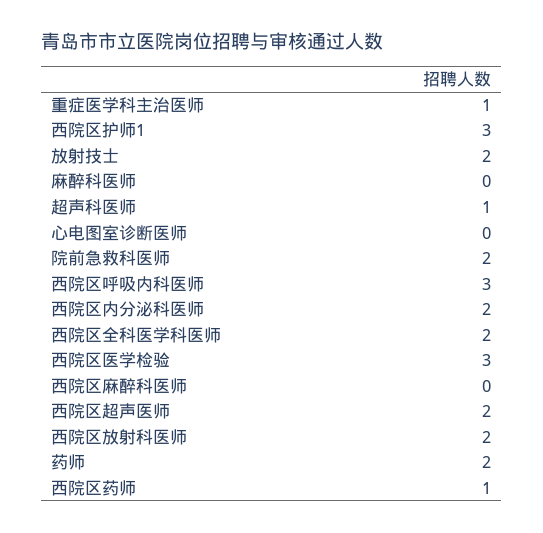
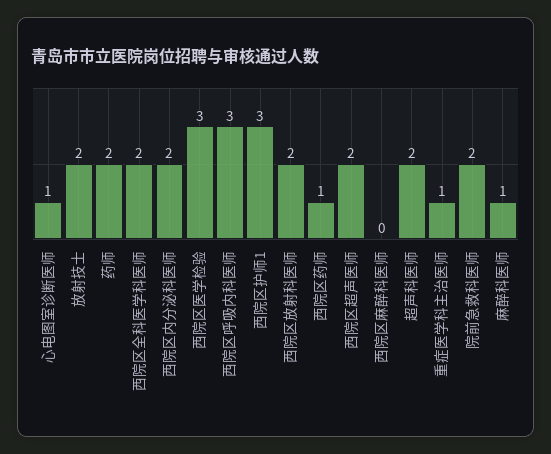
  {
    "重症医学科主治医师": 1,
    "西院区护师1": 3,
    "放射技士": 2,
-   "麻醉科医师": 0,
+   "麻醉科医师": 1,
-   "超声科医师": 1,
+   "超声科医师": 2,
-   "心电图室诊断医师": 0,
+   "心电图室诊断医师": 1,
    "院前急救科医师": 2,
    "西院区呼吸内科医师": 3,
    "西院区内分泌科医师": 2,
    "西院区全科医学科医师": 2,
    "西院区医学检验": 3,
    "西院区麻醉科医师": 0,
    "西院区超声医师": 2,
    "西院区放射科医师": 2,
    "药师": 2,
    "西院区药师": 1
  }

